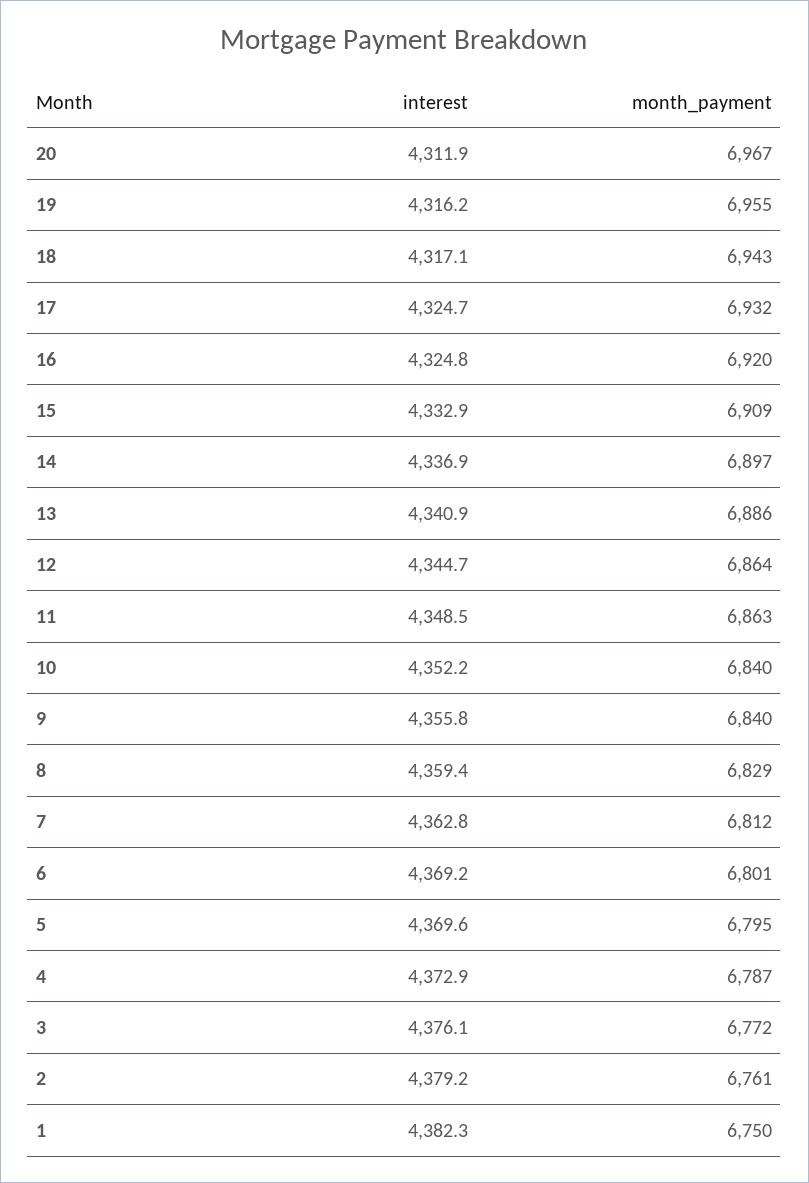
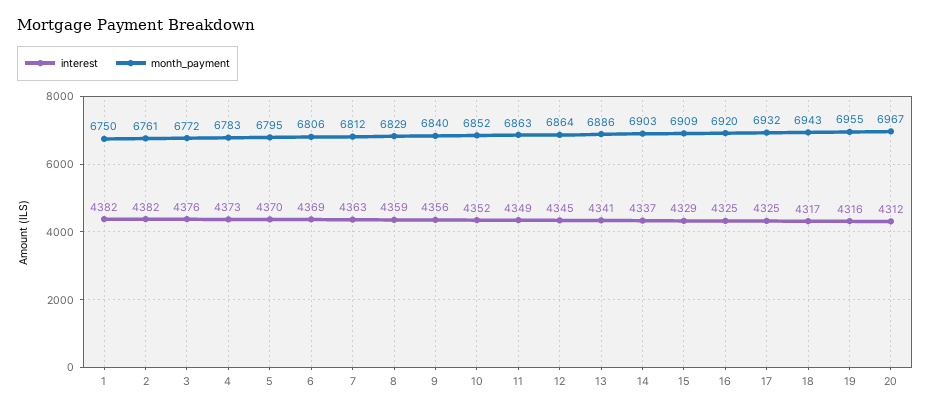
  {
    "interest": {
      "20": 4311.9,
      "19": 4316.2,
      "18": 4317.1,
      "17": 4324.7,
      "16": 4324.8,
-     "15": 4332.9,
+     "15": 4329,
      "14": 4336.9,
      "13": 4340.9,
      "12": 4344.7,
      "11": 4348.5,
      "10": 4352.2,
      "9": 4355.8,
      "8": 4359.4,
      "7": 4362.8,
      "6": 4369.2,
      "5": 4369.6,
      "4": 4372.9,
      "3": 4376.1,
-     "2": 4379.2,
+     "2": 4382,
      "1": 4382.3
    },
    "month_payment": {
      "20": 6967,
      "19": 6955,
      "18": 6943,
      "17": 6932,
      "16": 6920,
      "15": 6909,
-     "14": 6897,
+     "14": 6903,
      "13": 6886,
      "12": 6864,
      "11": 6863,
-     "10": 6840,
+     "10": 6852,
      "9": 6840,
      "8": 6829,
      "7": 6812,
-     "6": 6801,
+     "6": 6806,
      "5": 6795,
-     "4": 6787,
+     "4": 6783,
      "3": 6772,
      "2": 6761,
      "1": 6750
    }
  }

